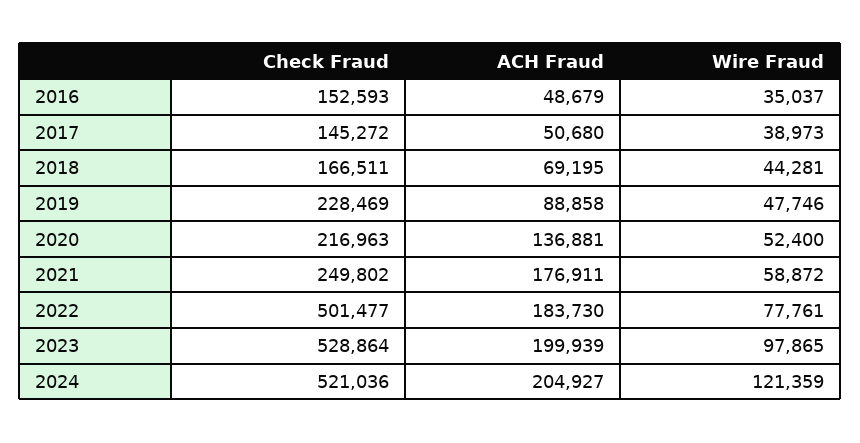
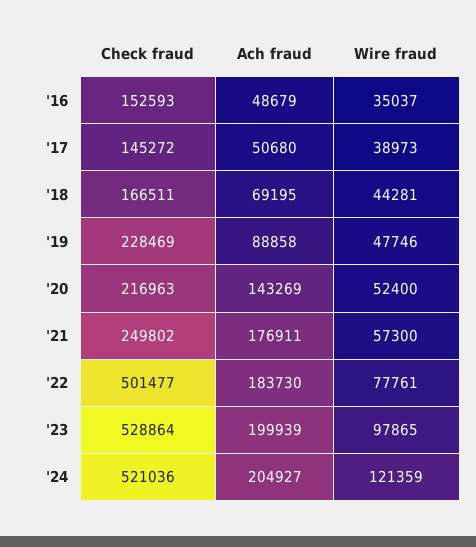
  {
    "Check Fraud": {
      "2016": 152593,
      "2017": 145272,
      "2018": 166511,
      "2019": 228469,
      "2020": 216963,
      "2021": 249802,
      "2022": 501477,
      "2023": 528864,
      "2024": 521036
    },
    "ACH Fraud": {
      "2016": 48679,
      "2017": 50680,
      "2018": 69195,
      "2019": 88858,
-     "2020": 136881,
+     "2020": 143269,
      "2021": 176911,
      "2022": 183730,
      "2023": 199939,
      "2024": 204927
    },
    "Wire Fraud": {
      "2016": 35037,
      "2017": 38973,
      "2018": 44281,
      "2019": 47746,
      "2020": 52400,
-     "2021": 58872,
+     "2021": 57300,
      "2022": 77761,
      "2023": 97865,
      "2024": 121359
    }
  }

